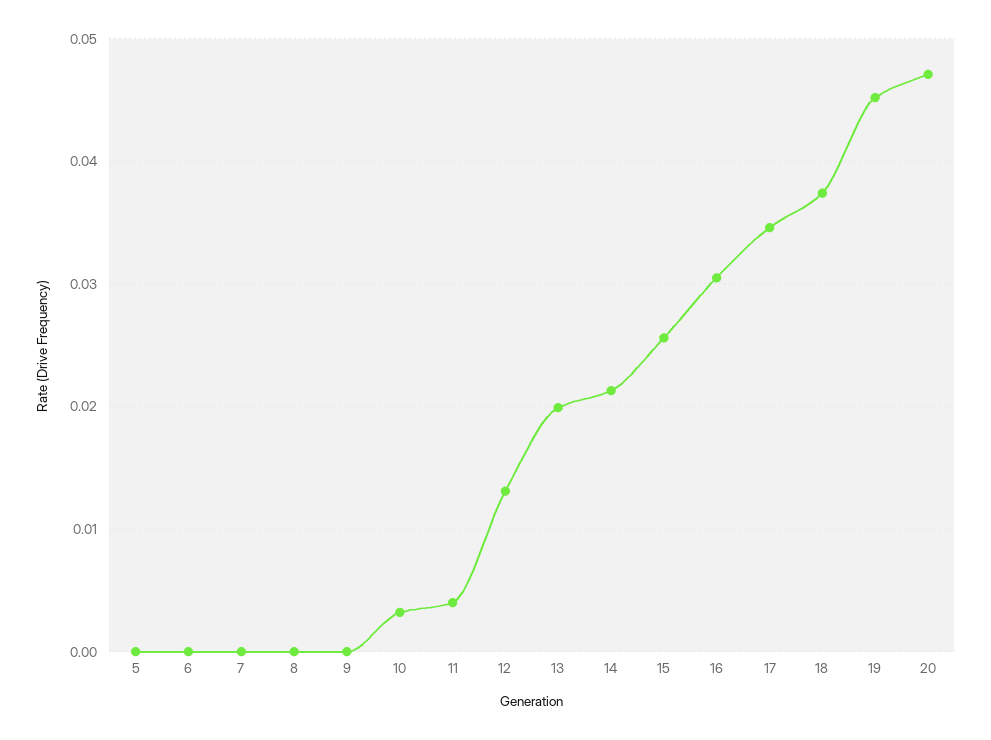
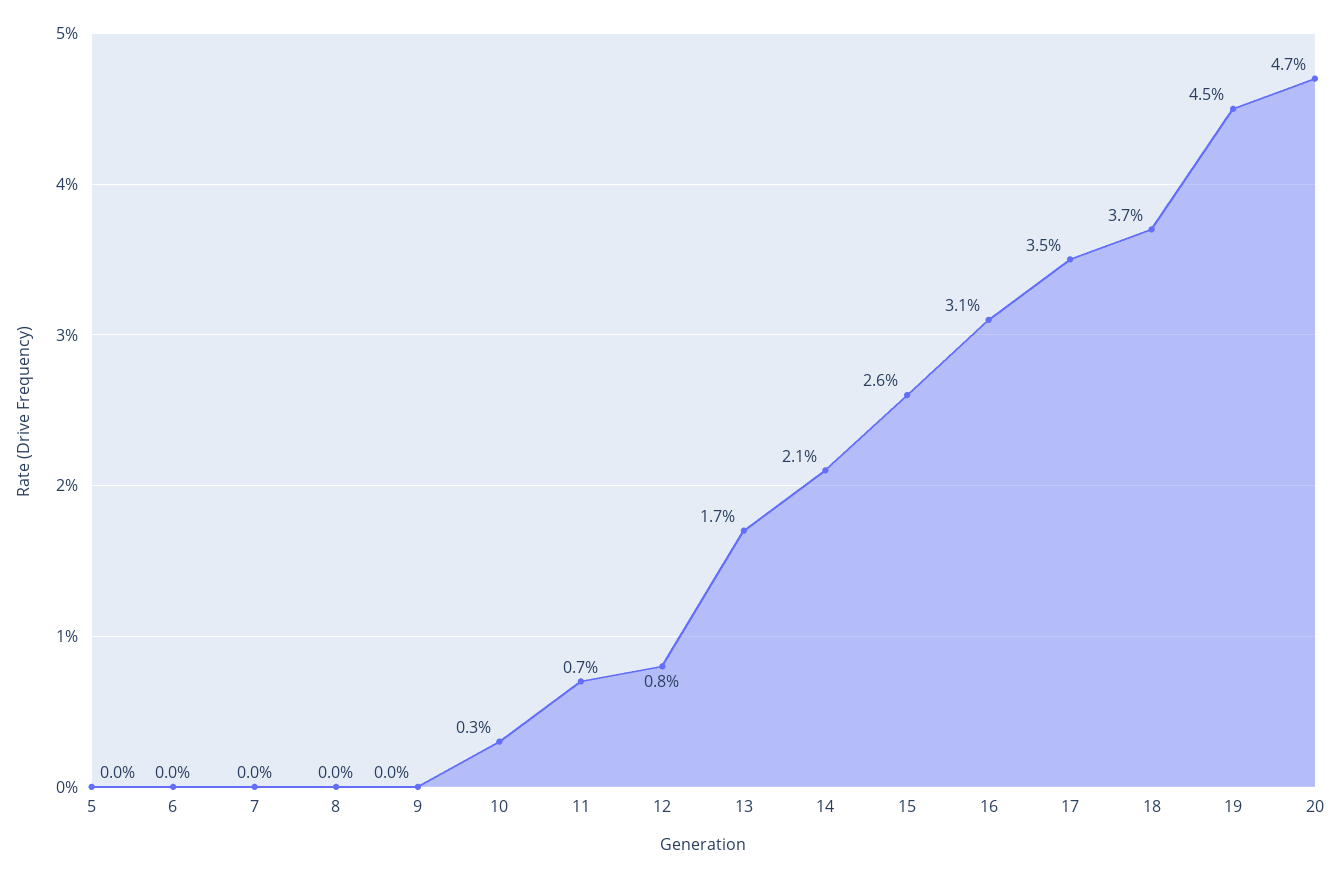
  {
    "5": 0,
    "6": 0,
    "7": 0,
    "8": 0,
    "9": 0,
    "10": 0.003,
-   "11": 0.004,
+   "11": 0.007,
-   "12": 0.013,
+   "12": 0.008,
-   "13": 0.02,
+   "13": 0.017,
    "14": 0.021,
    "15": 0.026,
    "16": 0.031,
    "17": 0.035,
    "18": 0.037,
    "19": 0.045,
    "20": 0.047
  }

